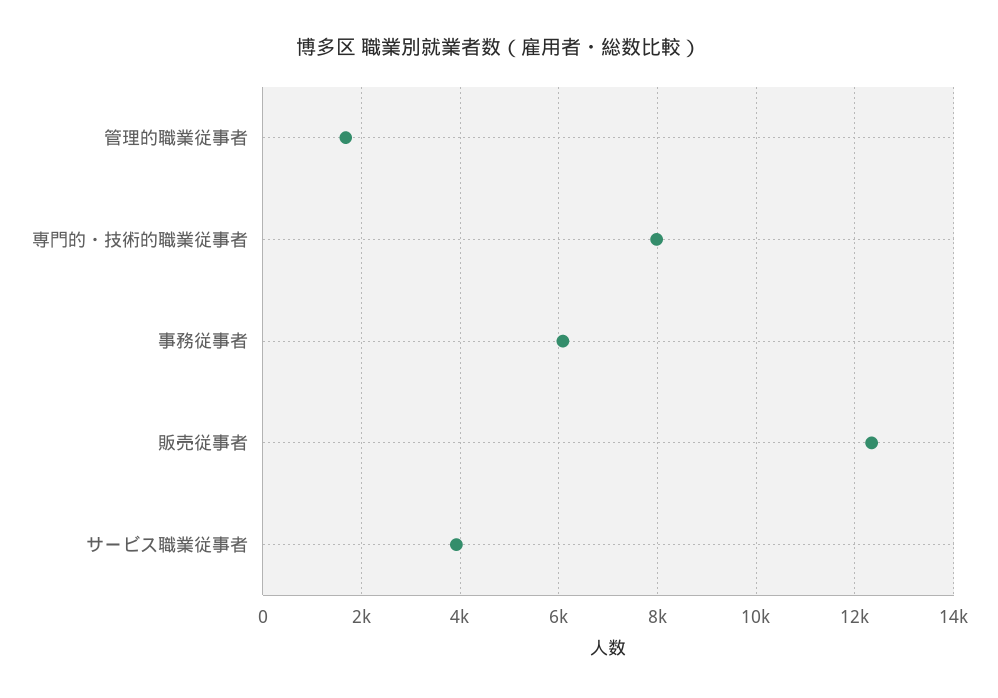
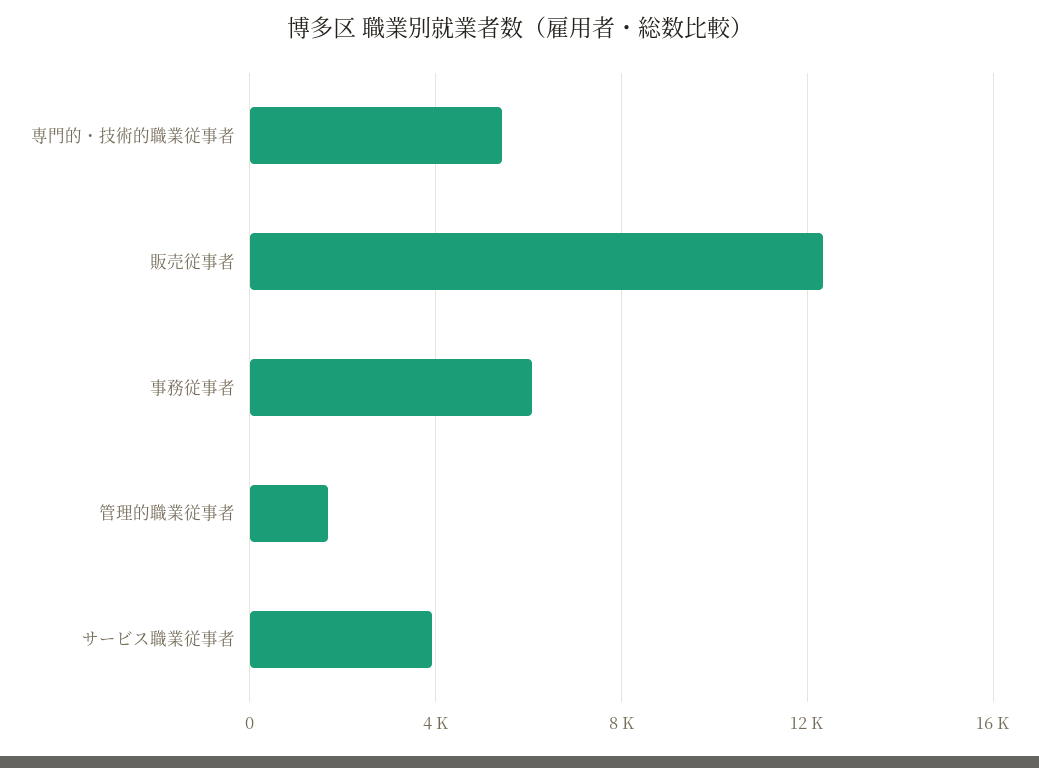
  {
    "管理的職業従事者": 1600,
-   "専門的・技術的職業従事者": 8000,
+   "専門的・技術的職業従事者": 5500,
    "事務従事者": 6000,
    "販売従事者": 12400,
    "サービス職業従事者": 4000
  }

